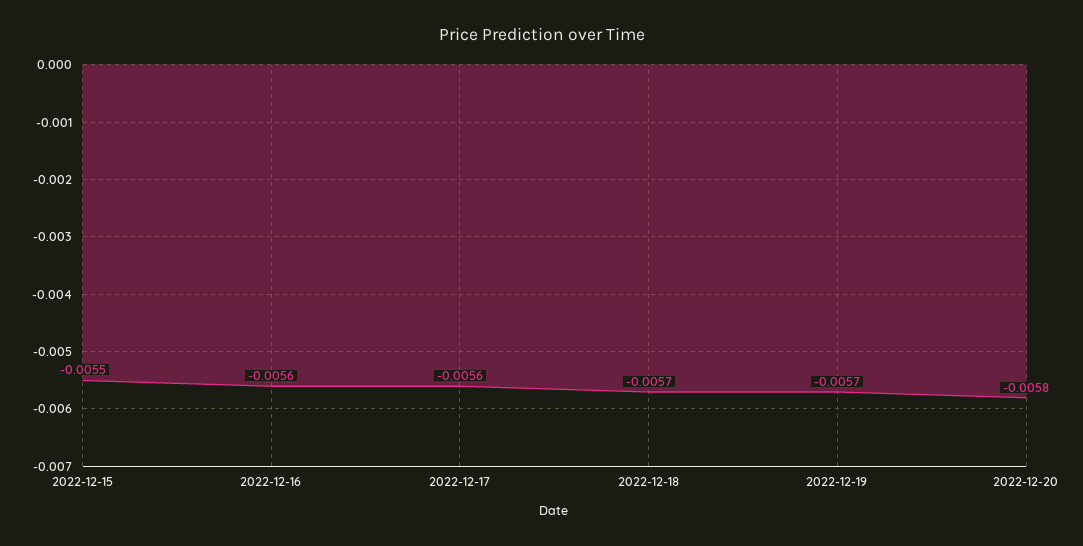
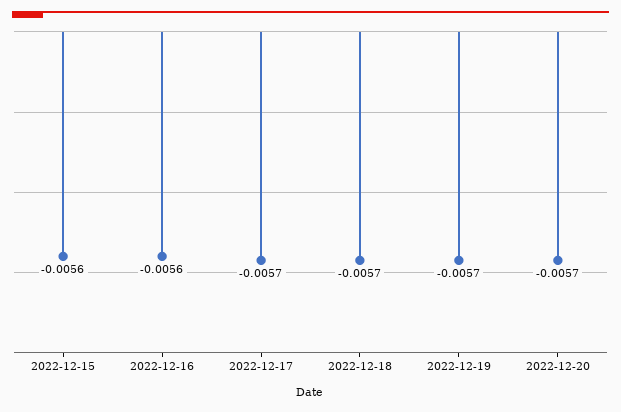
  {
-   "2022-12-15": -0.0055,
+   "2022-12-15": -0.0056,
    "2022-12-16": -0.0056,
-   "2022-12-17": -0.0056,
+   "2022-12-17": -0.0057,
    "2022-12-18": -0.0057,
    "2022-12-19": -0.0057,
-   "2022-12-20": -0.0058
+   "2022-12-20": -0.0057
  }

